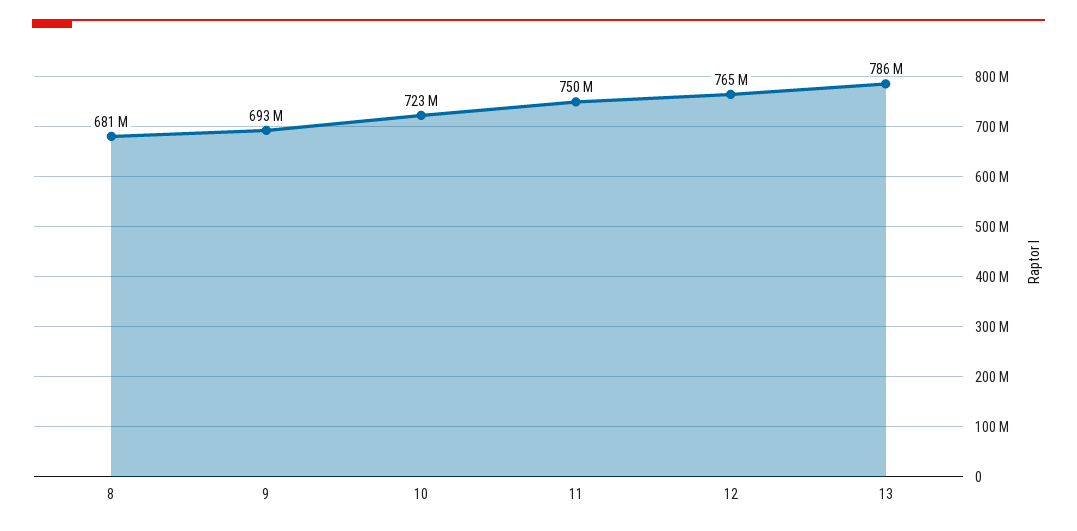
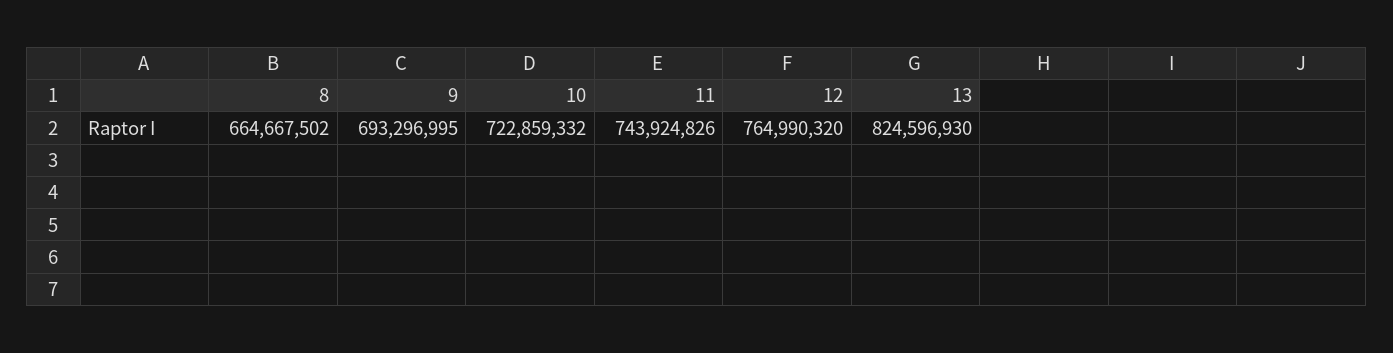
  {
-   "8": 681000000,
+   "8": 664667502,
    "9": 693296995,
    "10": 722859332,
-   "11": 750000000,
+   "11": 743924826,
    "12": 764990320,
-   "13": 786000000
+   "13": 824596930
  }

